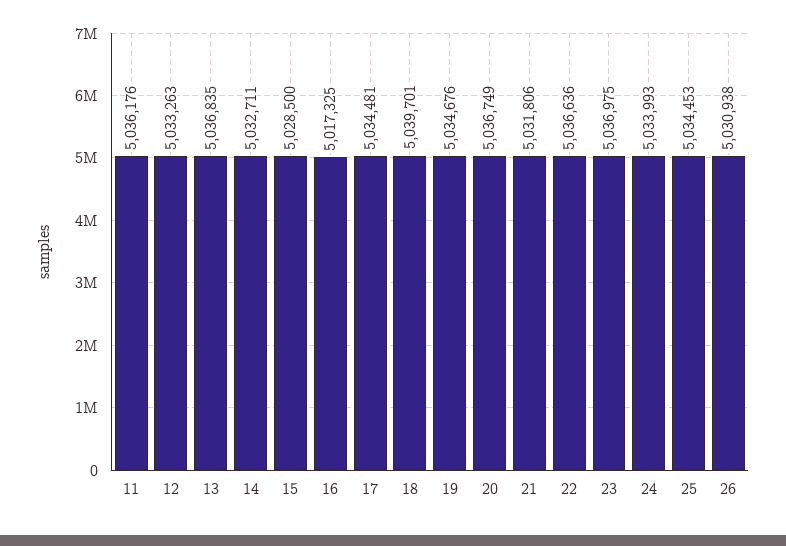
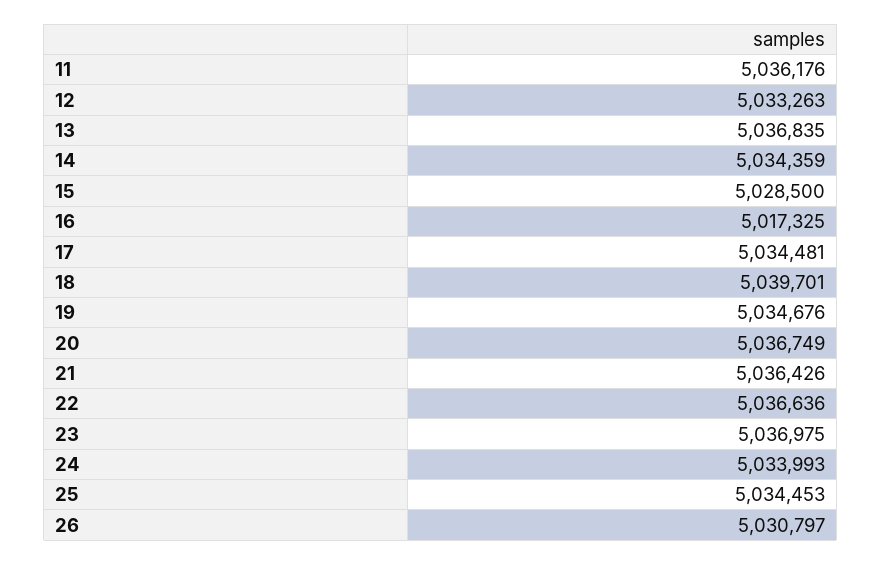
  {
    "11": 5036176,
    "12": 5033263,
    "13": 5036835,
-   "14": 5032711,
+   "14": 5034359,
    "15": 5028500,
    "16": 5017325,
    "17": 5034481,
    "18": 5039701,
    "19": 5034676,
    "20": 5036749,
-   "21": 5031806,
+   "21": 5036426,
    "22": 5036636,
    "23": 5036975,
    "24": 5033993,
    "25": 5034453,
-   "26": 5030938
+   "26": 5030797
  }

